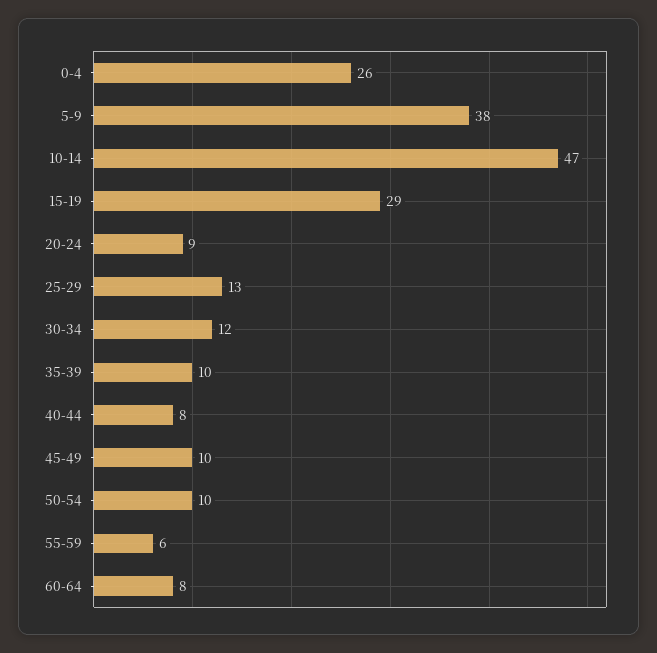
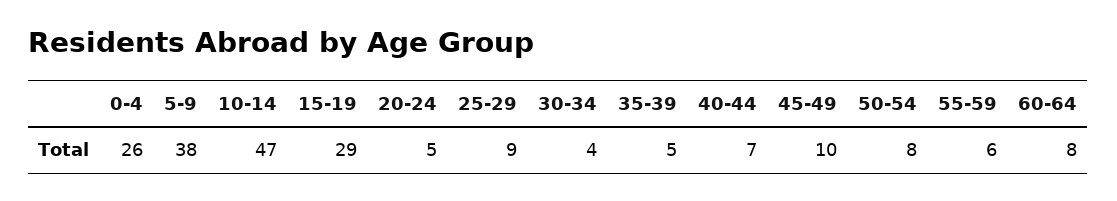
  {
    "0-4": 26,
    "5-9": 38,
    "10-14": 47,
    "15-19": 29,
-   "20-24": 9,
+   "20-24": 5,
-   "25-29": 13,
+   "25-29": 9,
-   "30-34": 12,
+   "30-34": 4,
-   "35-39": 10,
+   "35-39": 5,
-   "40-44": 8,
+   "40-44": 7,
    "45-49": 10,
-   "50-54": 10,
+   "50-54": 8,
    "55-59": 6,
    "60-64": 8
  }

